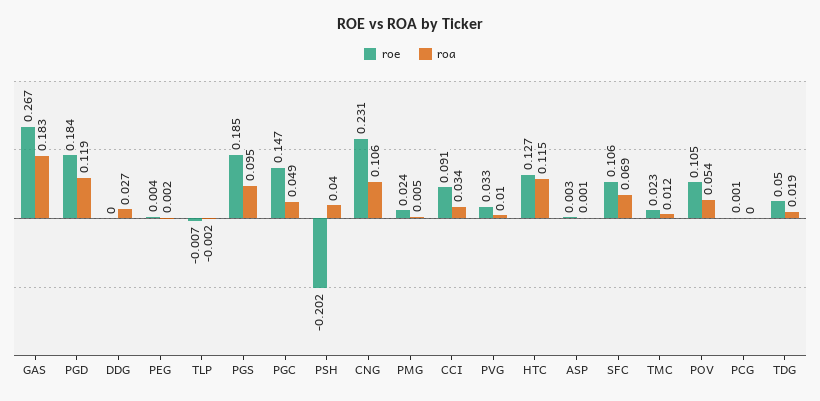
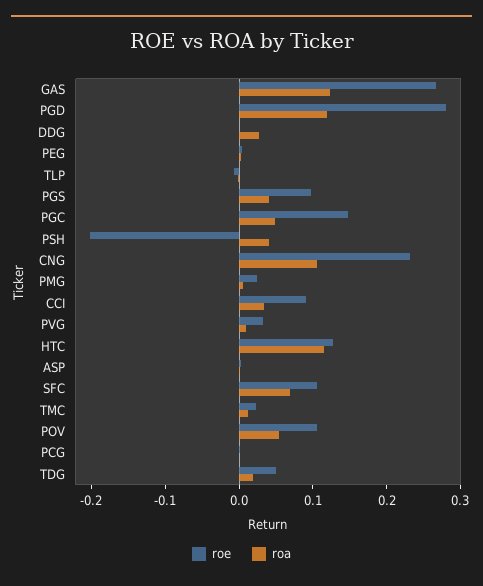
  {
    "roe": {
      "GAS": 0.267,
-     "PGD": 0.184,
+     "PGD": 0.28,
      "DDG": 0,
      "PEG": 0.004,
      "TLP": -0.007,
-     "PGS": 0.185,
+     "PGS": 0.1,
      "PGC": 0.147,
      "PSH": -0.202,
      "CNG": 0.231,
      "PMG": 0.024,
      "CCI": 0.091,
      "PVG": 0.033,
      "HTC": 0.127,
      "ASP": 0.003,
      "SFC": 0.106,
      "TMC": 0.023,
      "POV": 0.105,
      "PCG": 0.001,
      "TDG": 0.05
    },
    "roa": {
-     "GAS": 0.183,
+     "GAS": 0.12,
      "PGD": 0.119,
      "DDG": 0.027,
      "PEG": 0.002,
      "TLP": -0.002,
-     "PGS": 0.095,
+     "PGS": 0.04,
      "PGC": 0.049,
      "PSH": 0.04,
      "CNG": 0.106,
      "PMG": 0.005,
      "CCI": 0.034,
      "PVG": 0.01,
      "HTC": 0.115,
      "ASP": 0.001,
      "SFC": 0.069,
      "TMC": 0.012,
      "POV": 0.054,
      "PCG": 0,
      "TDG": 0.019
    }
  }

